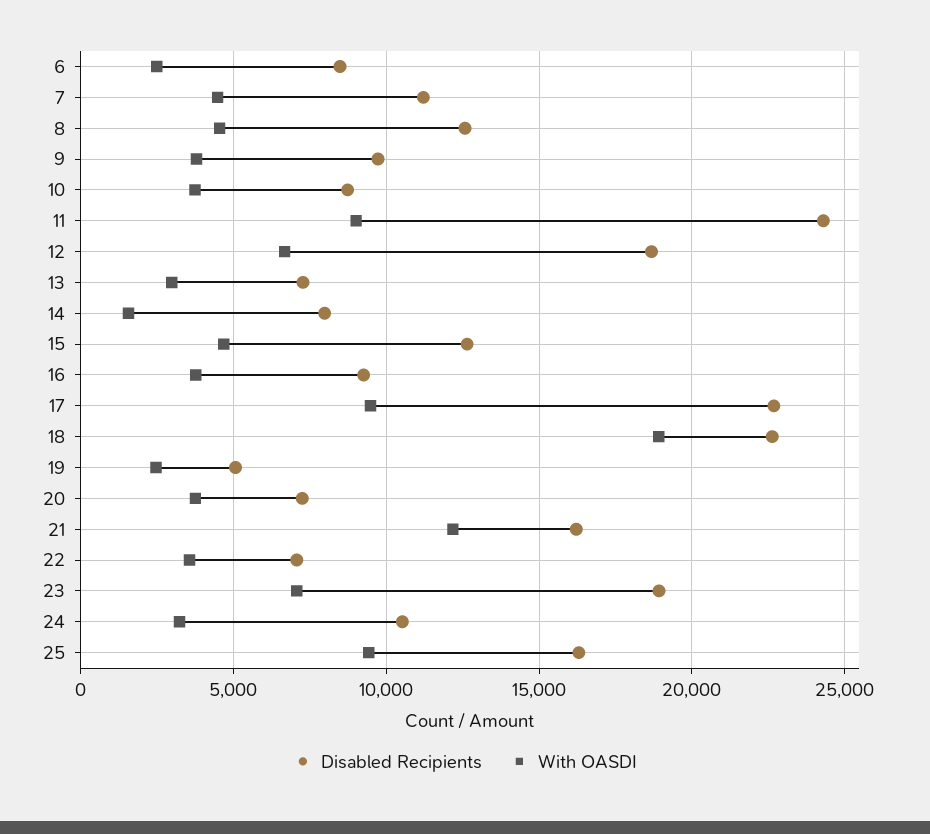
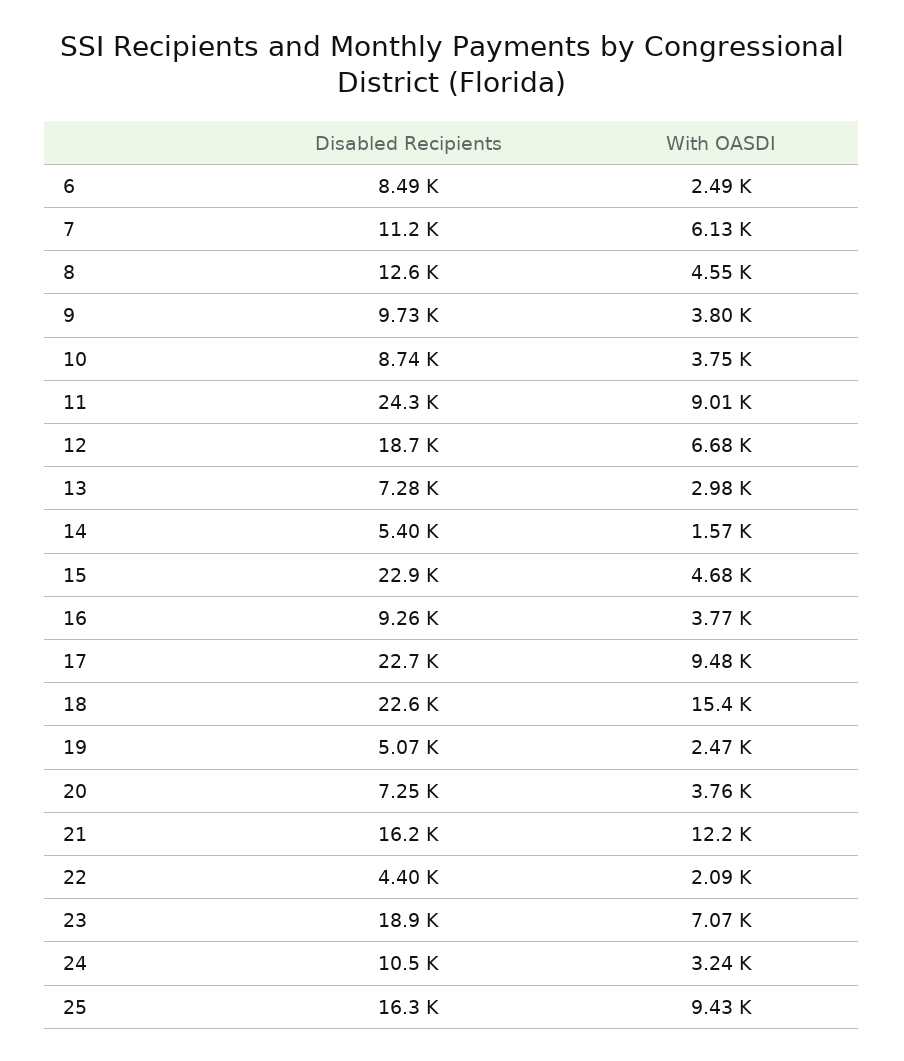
  {
    "Disabled Recipients": {
      "6": 8490,
      "7": 11200,
      "8": 12600,
      "9": 9730,
      "10": 8740,
      "11": 24300,
      "12": 18700,
      "13": 7280,
-     "14": 8000,
+     "14": 5400,
-     "15": 12500,
+     "15": 22900,
      "16": 9260,
      "17": 22700,
      "18": 22600,
      "19": 5070,
      "20": 7250,
      "21": 16200,
-     "22": 7000,
+     "22": 4400,
      "23": 18900,
      "24": 10500,
      "25": 16300
    },
    "With OASDI": {
      "6": 2490,
-     "7": 4500,
+     "7": 6130,
      "8": 4550,
      "9": 3800,
      "10": 3750,
      "11": 9010,
      "12": 6680,
      "13": 2980,
      "14": 1570,
      "15": 4680,
      "16": 3770,
      "17": 9480,
-     "18": 19000,
+     "18": 15400,
      "19": 2470,
      "20": 3760,
      "21": 12200,
-     "22": 3500,
+     "22": 2090,
      "23": 7070,
      "24": 3240,
      "25": 9430
    }
  }

